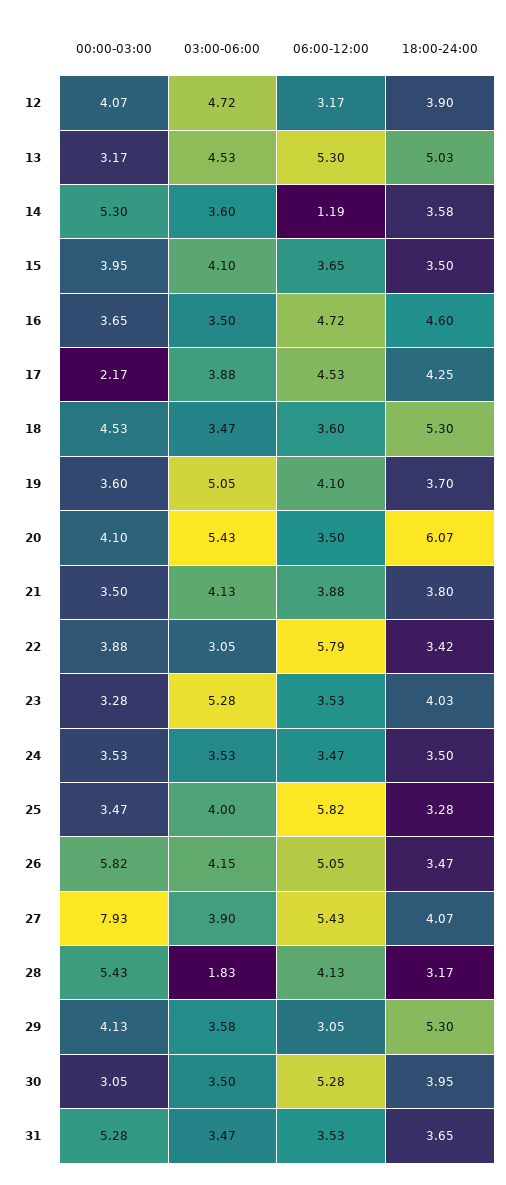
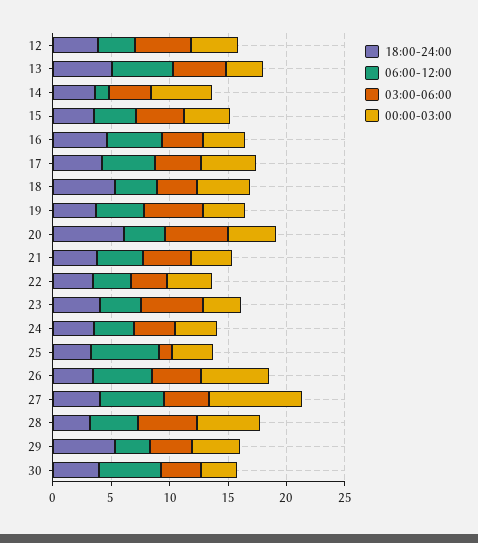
  {
    "00:00-03:00": {
      "12": 4.07,
      "13": 3.17,
      "14": 5.3,
      "15": 3.95,
      "16": 3.65,
-     "17": 2.17,
+     "17": 5,
      "18": 4.53,
      "19": 3.6,
      "20": 4.1,
      "21": 3.5,
      "22": 3.88,
      "23": 3.28,
      "24": 3.53,
      "25": 3.47,
      "26": 5.82,
      "27": 7.93,
      "28": 5.43,
      "29": 4.13,
-     "30": 3.05,
+     "30": 3.05
-     "31": 5.28
    },
    "03:00-06:00": {
      "12": 4.72,
      "13": 4.53,
      "14": 3.6,
      "15": 4.1,
      "16": 3.5,
      "17": 3.88,
      "18": 3.47,
      "19": 5.05,
      "20": 5.43,
      "21": 4.13,
      "22": 3.05,
      "23": 5.28,
      "24": 3.53,
-     "25": 4,
+     "25": 1,
      "26": 4.15,
      "27": 3.9,
-     "28": 1.83,
+     "28": 5,
      "29": 3.58,
-     "30": 3.5,
+     "30": 3.5
-     "31": 3.47
    },
    "06:00-12:00": {
      "12": 3.17,
      "13": 5.3,
      "14": 1.19,
      "15": 3.65,
      "16": 4.72,
      "17": 4.53,
      "18": 3.6,
      "19": 4.1,
      "20": 3.5,
      "21": 3.88,
-     "22": 5.79,
+     "22": 3,
      "23": 3.53,
      "24": 3.47,
      "25": 5.82,
      "26": 5.05,
      "27": 5.43,
      "28": 4.13,
      "29": 3.05,
-     "30": 5.28,
+     "30": 5.28
-     "31": 3.53
    },
    "18:00-24:00": {
      "12": 3.9,
      "13": 5.03,
      "14": 3.58,
      "15": 3.5,
      "16": 4.6,
      "17": 4.25,
      "18": 5.3,
      "19": 3.7,
      "20": 6.07,
      "21": 3.8,
      "22": 3.42,
      "23": 4.03,
      "24": 3.5,
      "25": 3.28,
      "26": 3.47,
      "27": 4.07,
      "28": 3.17,
      "29": 5.3,
-     "30": 3.95,
+     "30": 3.95
-     "31": 3.65
    }
  }

